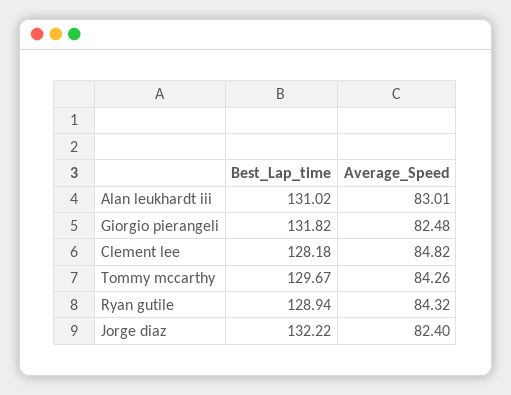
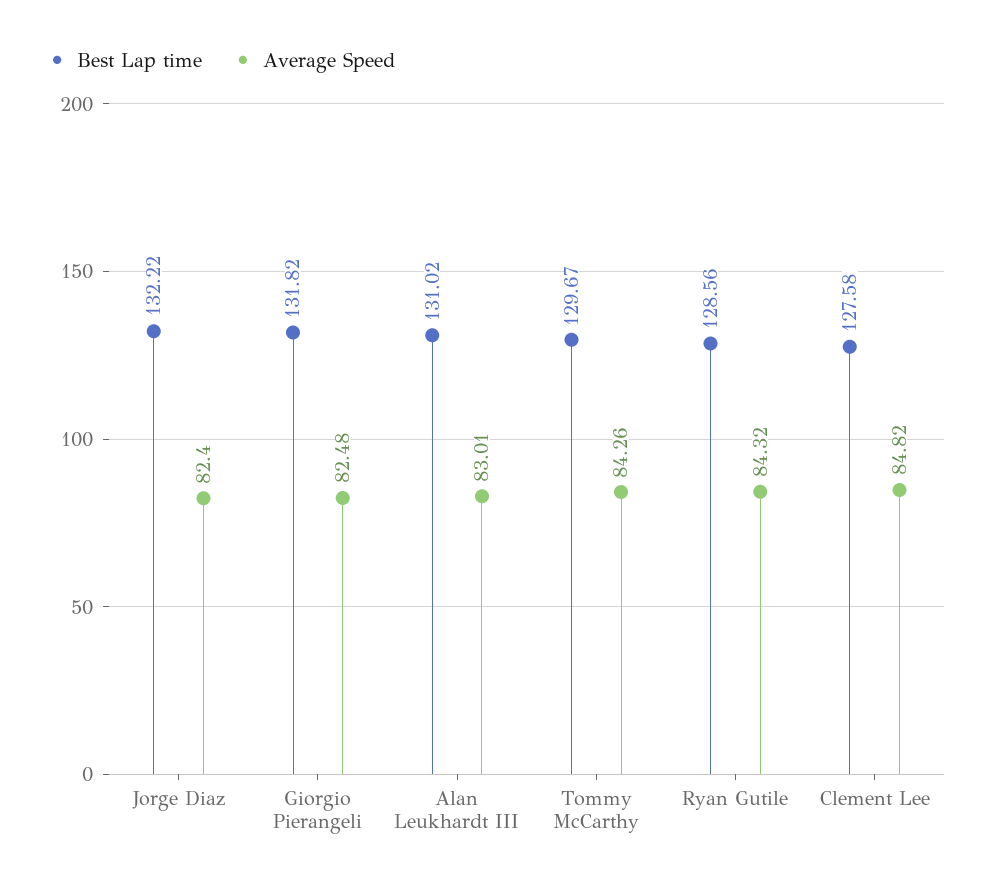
  {
    "Best_Lap_time": {
      "Alan leukhardt iii": 131.02,
      "Giorgio pierangeli": 131.82,
-     "Clement lee": 128.18,
+     "Clement lee": 127.58,
      "Tommy mccarthy": 129.67,
-     "Ryan gutile": 128.94,
+     "Ryan gutile": 128.56,
      "Jorge diaz": 132.22
    },
    "Average_Speed": {
      "Alan leukhardt iii": 83.01,
      "Giorgio pierangeli": 82.48,
      "Clement lee": 84.82,
      "Tommy mccarthy": 84.26,
      "Ryan gutile": 84.32,
      "Jorge diaz": 82.4
    }
  }

